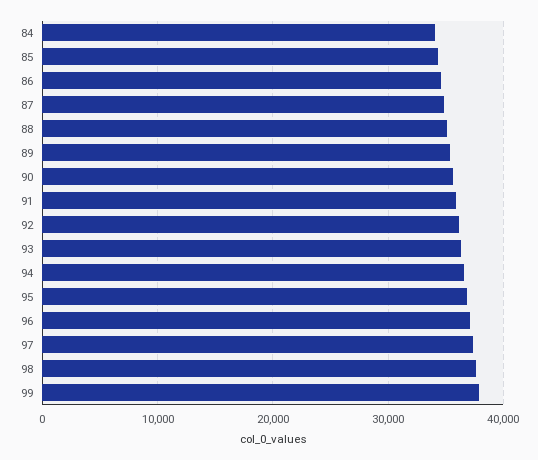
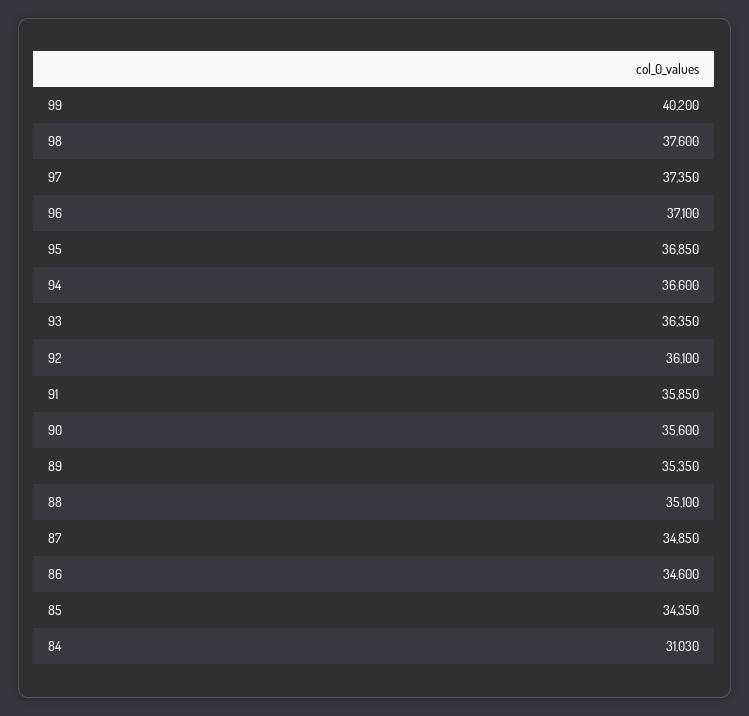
  {
-   "84": 34000,
+   "84": 31030,
    "85": 34350,
    "86": 34600,
    "87": 34850,
    "88": 35100,
    "89": 35350,
    "90": 35600,
    "91": 35850,
    "92": 36100,
    "93": 36350,
    "94": 36600,
    "95": 36850,
    "96": 37100,
    "97": 37350,
    "98": 37600,
-   "99": 38000
+   "99": 40200
  }

